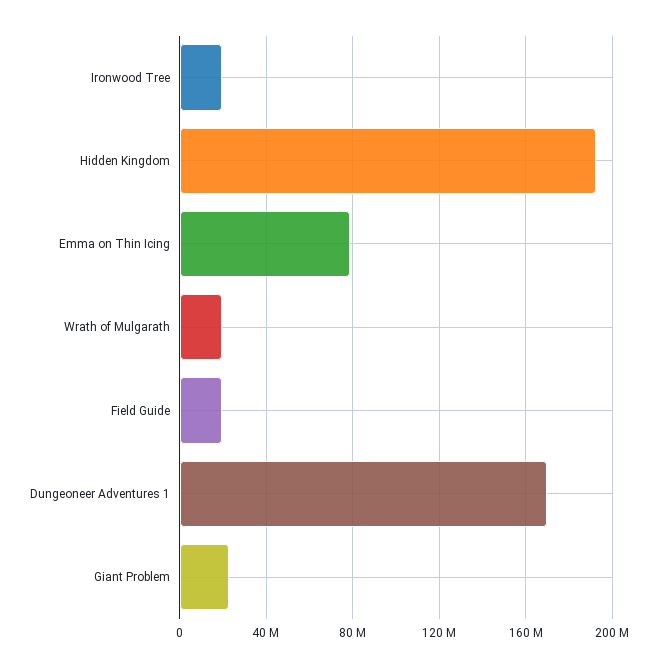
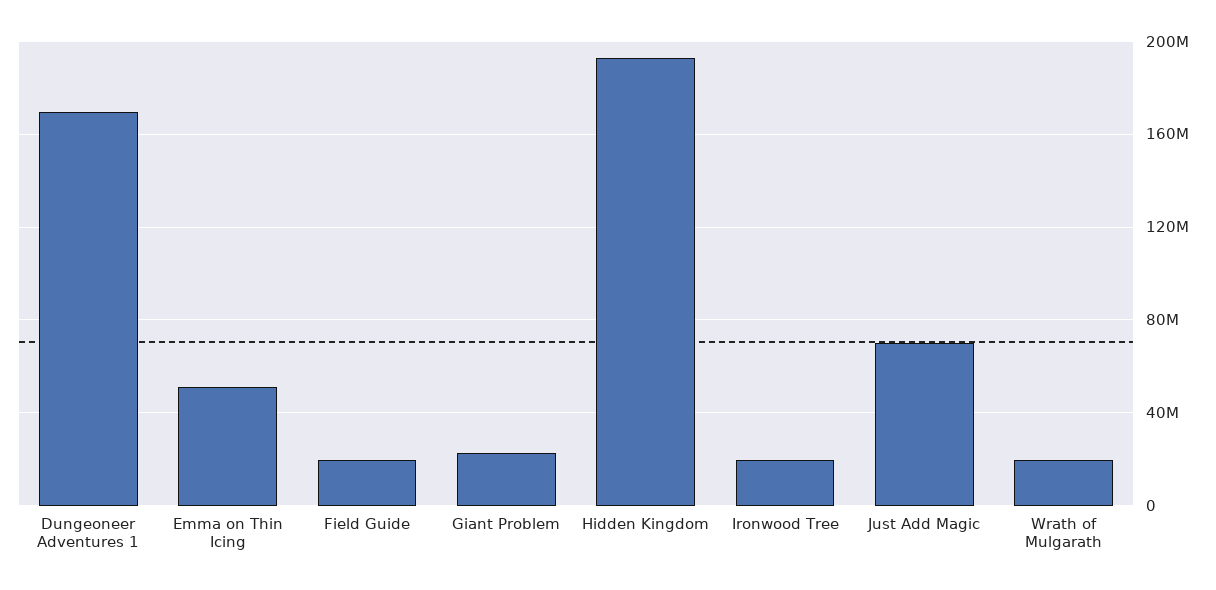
  {
    "Ironwood Tree": 20000000,
    "Hidden Kingdom": 195000000,
-   "Emma on Thin Icing": 80000000,
+   "Emma on Thin Icing": 50000000,
    "Wrath of Mulgarath": 20000000,
    "Field Guide": 20000000,
    "Dungeoneer Adventures 1": 170000000,
-   "Giant Problem": 25000000
+   "Giant Problem": 25000000,
+   "Just Add Magic": 70000000
  }

